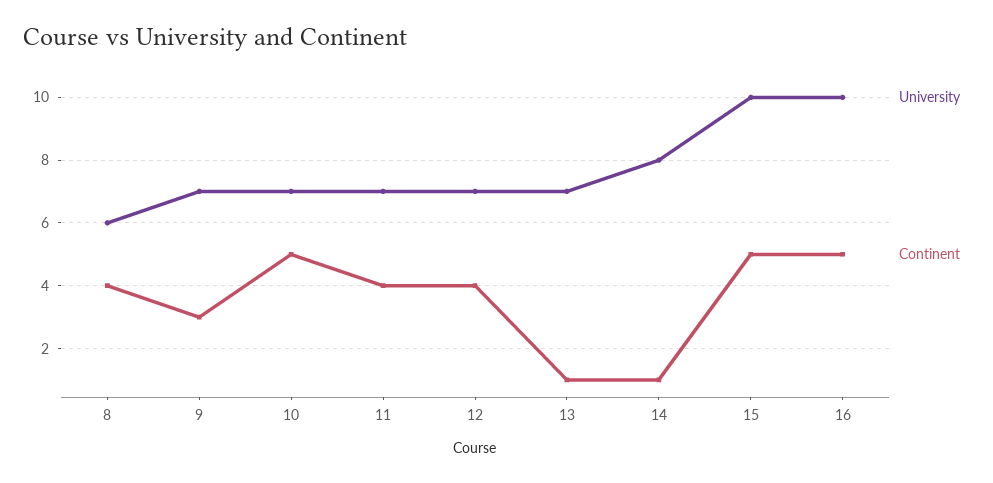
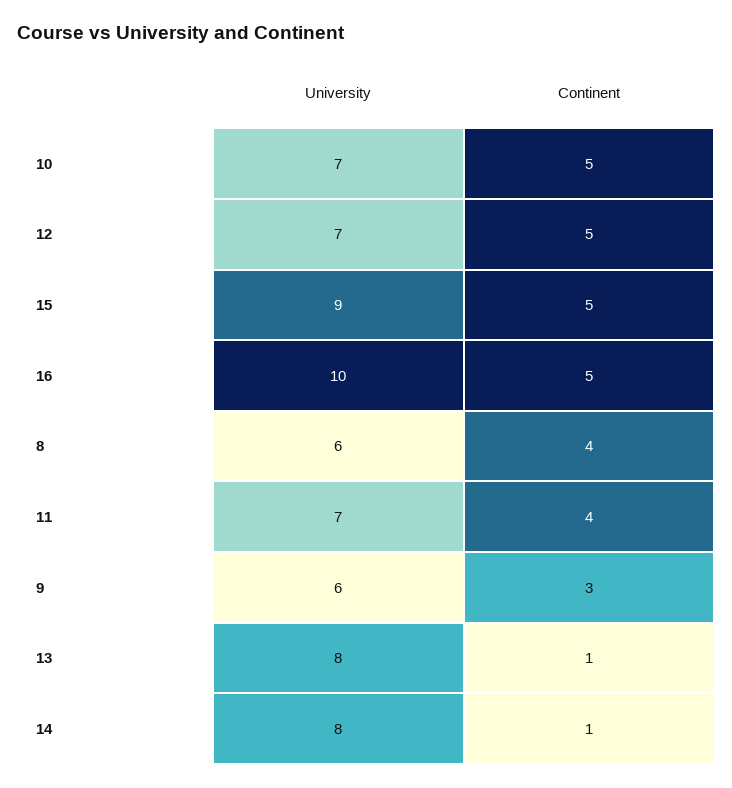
  {
    "University": {
      "8": 6,
-     "9": 7,
+     "9": 6,
      "10": 7,
      "11": 7,
      "12": 7,
-     "13": 7,
+     "13": 8,
      "14": 8,
-     "15": 10,
+     "15": 9,
      "16": 10
    },
    "Continent": {
      "8": 4,
      "9": 3,
      "10": 5,
      "11": 4,
-     "12": 4,
+     "12": 5,
      "13": 1,
      "14": 1,
      "15": 5,
      "16": 5
    }
  }

